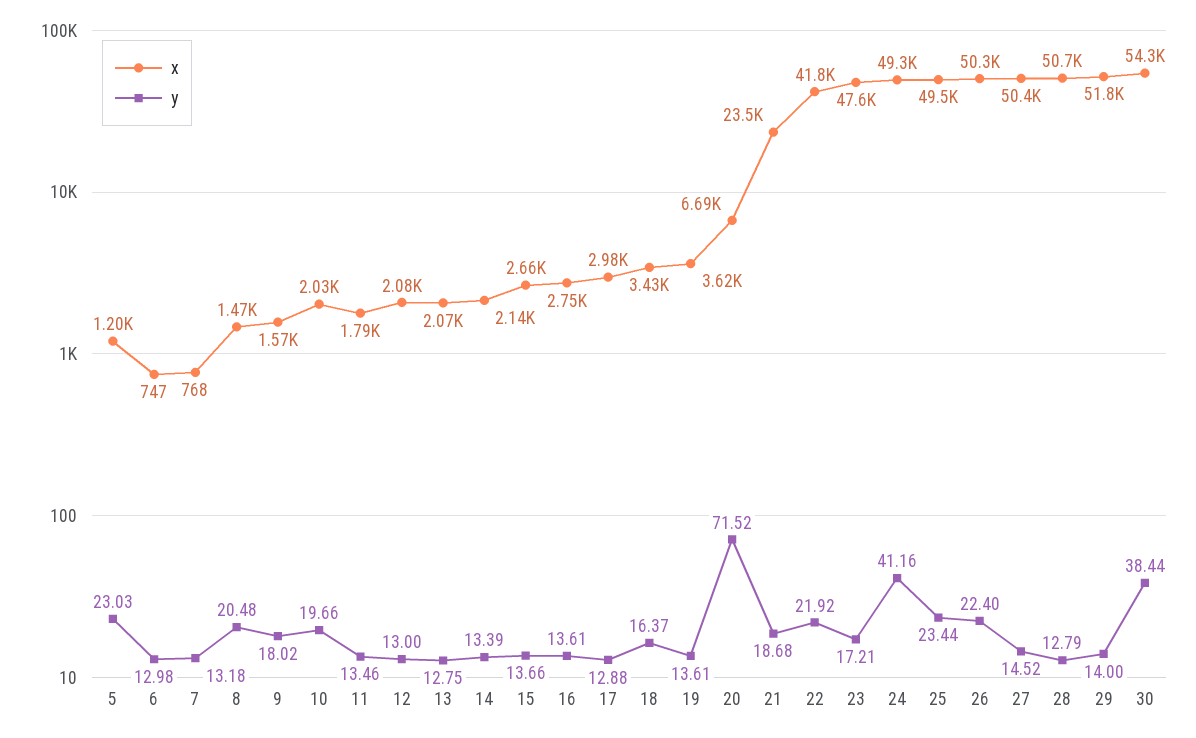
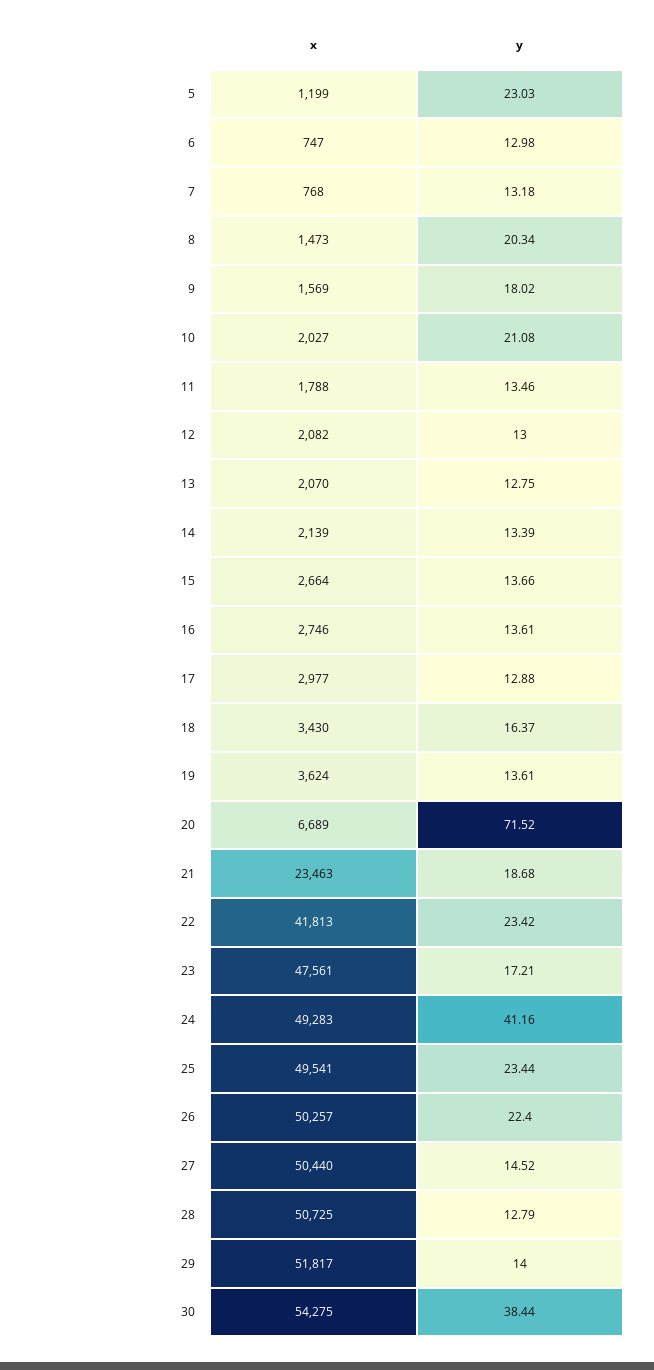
  {
    "x": {
      "5": 1199,
      "6": 747,
      "7": 768,
      "8": 1473,
      "9": 1569,
      "10": 2027,
      "11": 1788,
      "12": 2082,
      "13": 2070,
      "14": 2139,
      "15": 2664,
      "16": 2746,
      "17": 2977,
      "18": 3430,
      "19": 3624,
      "20": 6689,
      "21": 23463,
      "22": 41813,
      "23": 47561,
      "24": 49283,
      "25": 49541,
      "26": 50257,
      "27": 50440,
      "28": 50725,
      "29": 51817,
      "30": 54275
    },
    "y": {
      "5": 23.03,
      "6": 12.98,
      "7": 13.18,
-     "8": 20.48,
+     "8": 20.34,
      "9": 18.02,
-     "10": 19.66,
+     "10": 21.08,
      "11": 13.46,
      "12": 13,
      "13": 12.75,
      "14": 13.39,
      "15": 13.66,
      "16": 13.61,
      "17": 12.88,
      "18": 16.37,
      "19": 13.61,
      "20": 71.52,
      "21": 18.68,
-     "22": 21.92,
+     "22": 23.42,
      "23": 17.21,
      "24": 41.16,
      "25": 23.44,
      "26": 22.4,
      "27": 14.52,
      "28": 12.79,
      "29": 14,
      "30": 38.44
    }
  }

